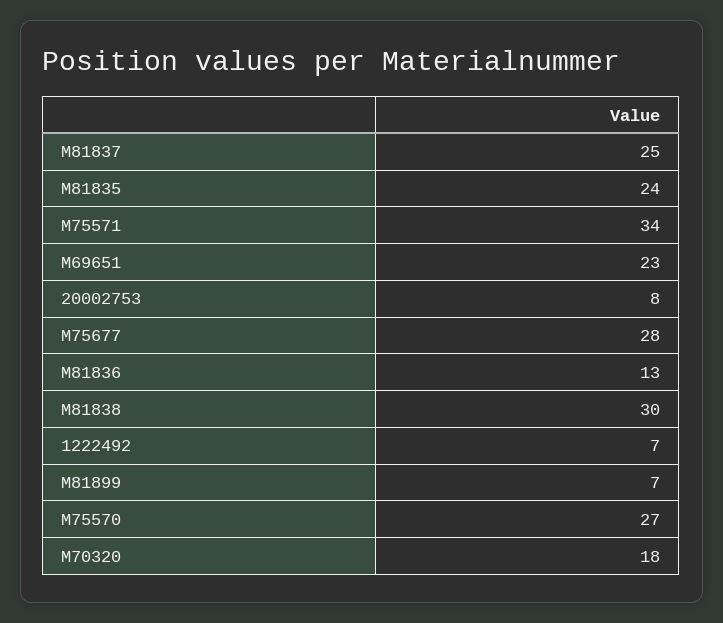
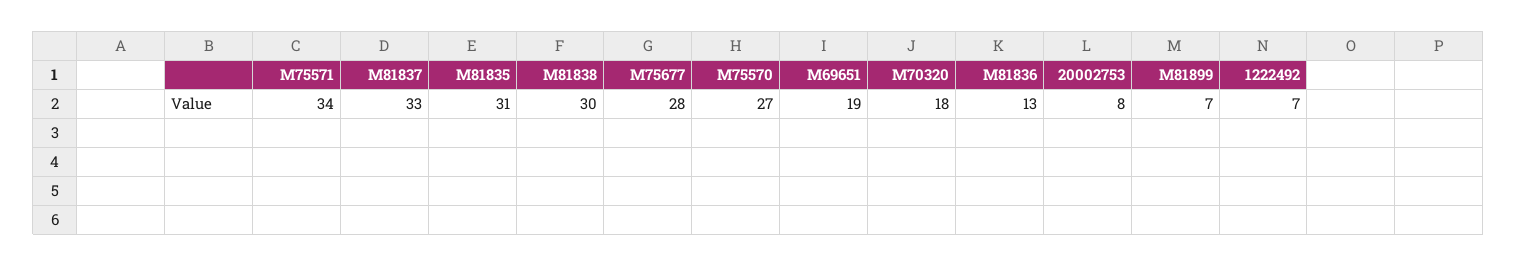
  {
-   "M81837": 25,
+   "M81837": 33,
-   "M81835": 24,
+   "M81835": 31,
    "M75571": 34,
-   "M69651": 23,
+   "M69651": 19,
    "20002753": 8,
    "M75677": 28,
    "M81836": 13,
    "M81838": 30,
    "1222492": 7,
    "M81899": 7,
    "M75570": 27,
    "M70320": 18
  }

